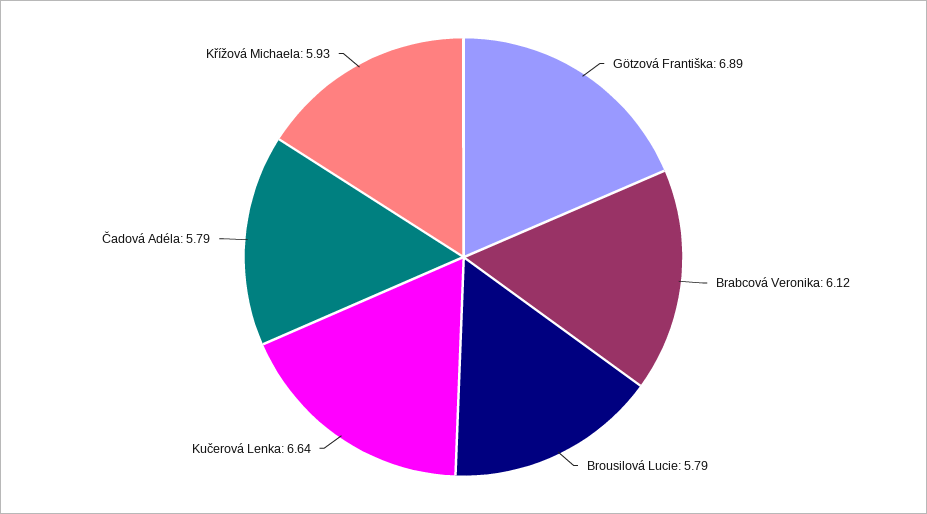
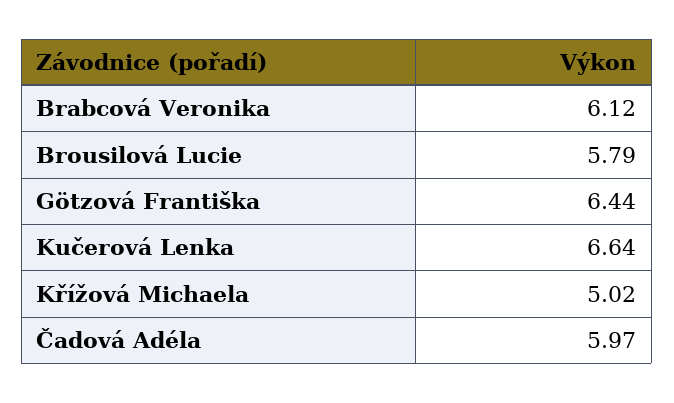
  {
-   "Götzová Františka": 6.89,
+   "Götzová Františka": 6.44,
    "Brabcová Veronika": 6.12,
    "Brousilová Lucie": 5.79,
    "Kučerová Lenka": 6.64,
-   "Čadová Adéla": 5.79,
+   "Čadová Adéla": 5.97,
-   "Křížová Michaela": 5.93
+   "Křížová Michaela": 5.02
  }

